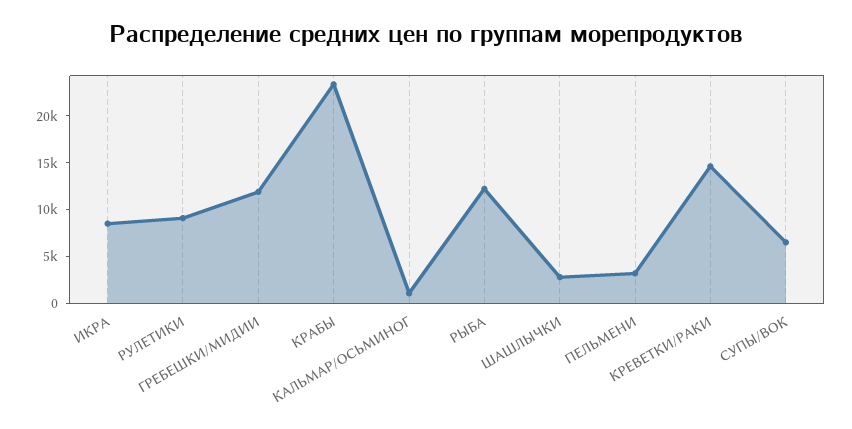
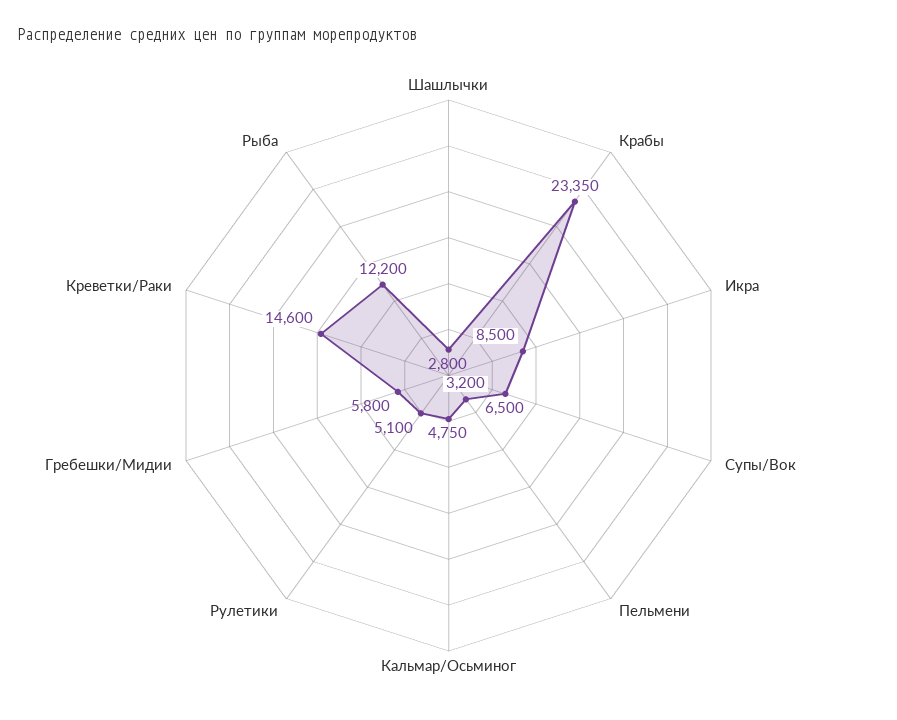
  {
    "ИКРА": 8500,
-   "РУЛЕТИКИ": 9000,
+   "РУЛЕТИКИ": 5100,
-   "ГРЕБЕШКИ/МИДИИ": 12000,
+   "ГРЕБЕШКИ/МИДИИ": 5800,
    "КРАБЫ": 23350,
-   "КАЛЬМАР/ОСЬМИНОГ": 1000,
+   "КАЛЬМАР/ОСЬМИНОГ": 4750,
    "РЫБА": 12200,
    "ШАШЛЫЧКИ": 2800,
    "ПЕЛЬМЕНИ": 3200,
    "КРЕВЕТКИ/РАКИ": 14600,
    "СУПЫ/ВОК": 6500
  }

